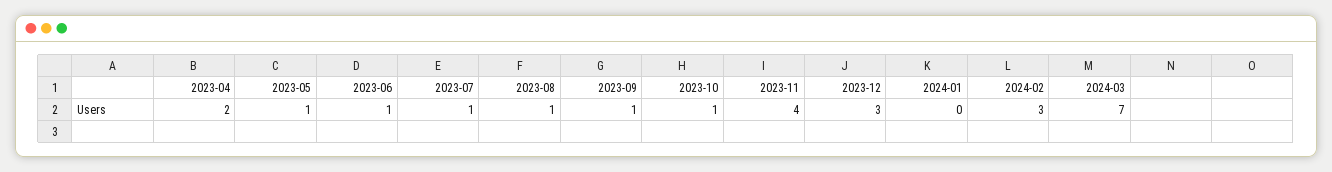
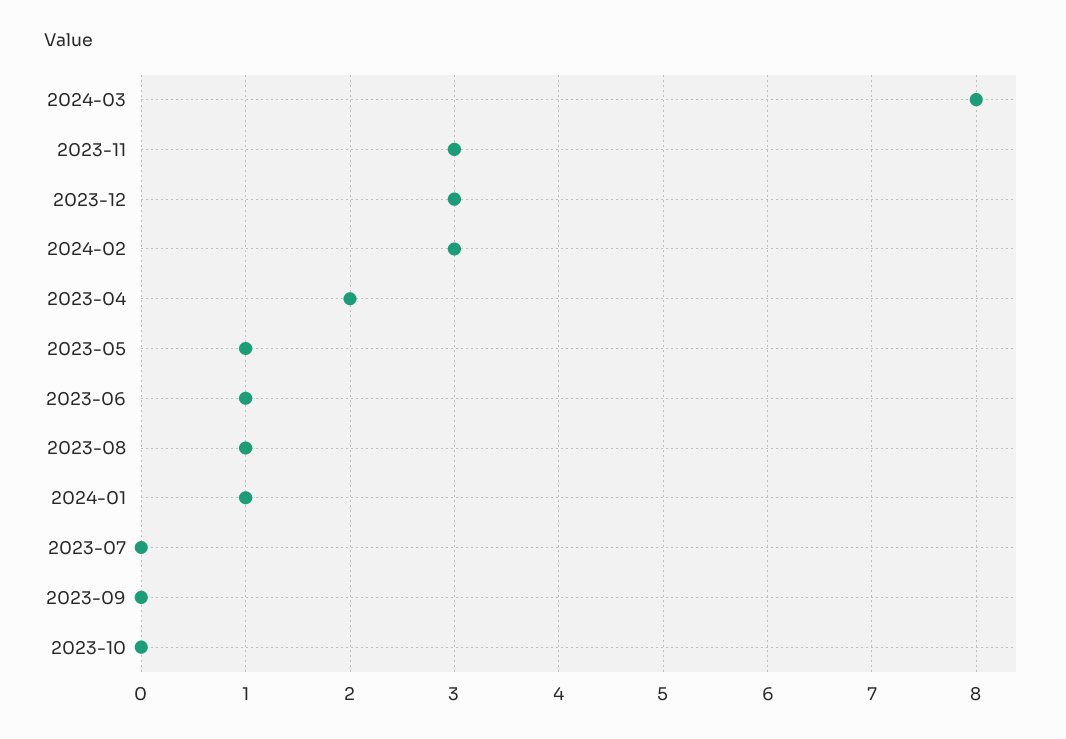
  {
    "2023-04": 2,
    "2023-05": 1,
    "2023-06": 1,
-   "2023-07": 1,
+   "2023-07": 0,
    "2023-08": 1,
-   "2023-09": 1,
+   "2023-09": 0,
-   "2023-10": 1,
+   "2023-10": 0,
-   "2023-11": 4,
+   "2023-11": 3,
    "2023-12": 3,
-   "2024-01": 0,
+   "2024-01": 1,
    "2024-02": 3,
-   "2024-03": 7
+   "2024-03": 8
  }

